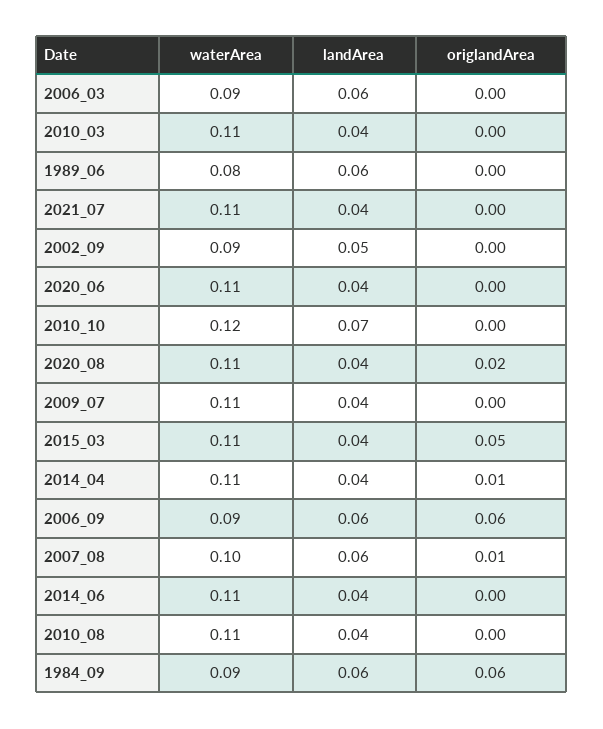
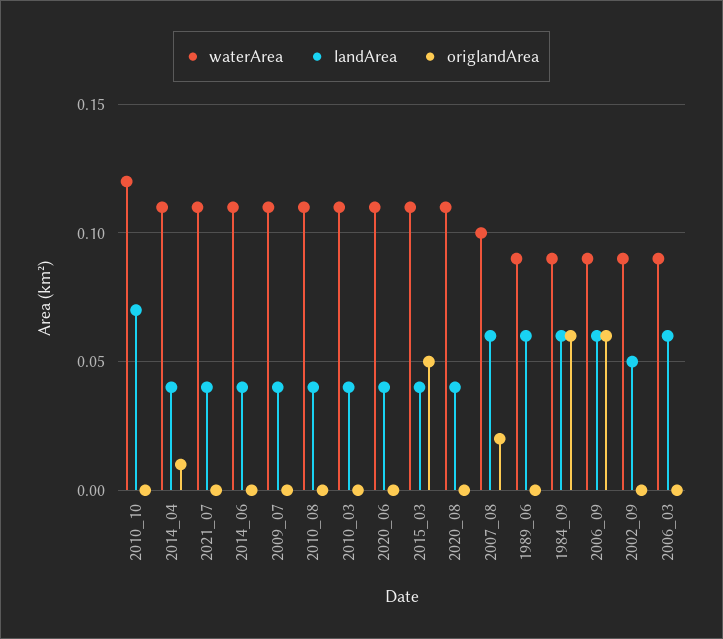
  {
    "waterArea": {
      "2006_03": 0.09,
      "2010_03": 0.11,
-     "1989_06": 0.08,
+     "1989_06": 0.09,
      "2021_07": 0.11,
      "2002_09": 0.09,
      "2020_06": 0.11,
      "2010_10": 0.12,
      "2020_08": 0.11,
      "2009_07": 0.11,
      "2015_03": 0.11,
      "2014_04": 0.11,
      "2006_09": 0.09,
      "2007_08": 0.1,
      "2014_06": 0.11,
      "2010_08": 0.11,
      "1984_09": 0.09
    },
    "landArea": {
      "2006_03": 0.06,
      "2010_03": 0.04,
      "1989_06": 0.06,
      "2021_07": 0.04,
      "2002_09": 0.05,
      "2020_06": 0.04,
      "2010_10": 0.07,
      "2020_08": 0.04,
      "2009_07": 0.04,
      "2015_03": 0.04,
      "2014_04": 0.04,
      "2006_09": 0.06,
      "2007_08": 0.06,
      "2014_06": 0.04,
      "2010_08": 0.04,
      "1984_09": 0.06
    },
    "origlandArea": {
      "2006_03": 0,
      "2010_03": 0,
      "1989_06": 0,
      "2021_07": 0,
      "2002_09": 0,
      "2020_06": 0,
      "2010_10": 0,
-     "2020_08": 0.02,
+     "2020_08": 0,
      "2009_07": 0,
      "2015_03": 0.05,
      "2014_04": 0.01,
      "2006_09": 0.06,
-     "2007_08": 0.01,
+     "2007_08": 0.02,
      "2014_06": 0,
      "2010_08": 0,
      "1984_09": 0.06
    }
  }

